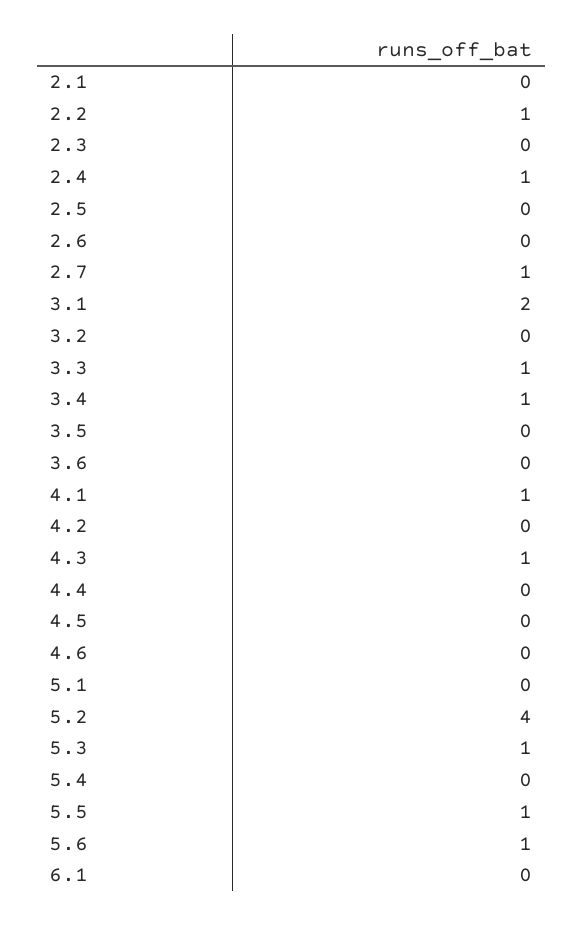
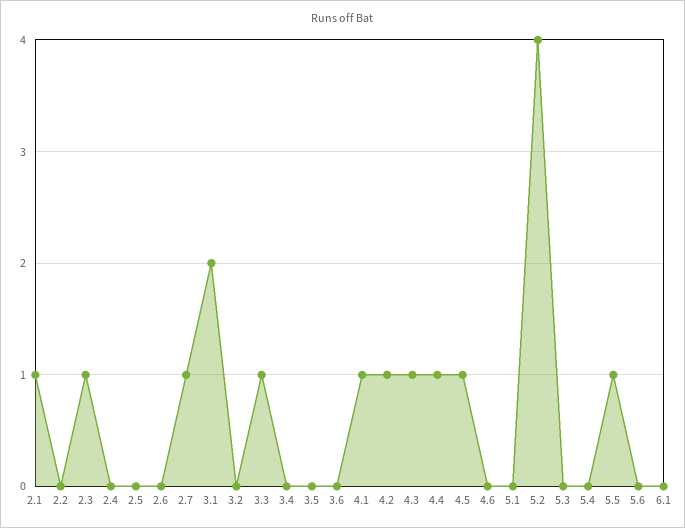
  {
-   "2.1": 0,
+   "2.1": 1,
-   "2.2": 1,
+   "2.2": 0,
-   "2.3": 0,
+   "2.3": 1,
-   "2.4": 1,
+   "2.4": 0,
    "2.5": 0,
    "2.6": 0,
    "2.7": 1,
    "3.1": 2,
    "3.2": 0,
    "3.3": 1,
-   "3.4": 1,
+   "3.4": 0,
    "3.5": 0,
    "3.6": 0,
    "4.1": 1,
-   "4.2": 0,
+   "4.2": 1,
    "4.3": 1,
-   "4.4": 0,
+   "4.4": 1,
-   "4.5": 0,
+   "4.5": 1,
    "4.6": 0,
    "5.1": 0,
    "5.2": 4,
-   "5.3": 1,
+   "5.3": 0,
    "5.4": 0,
    "5.5": 1,
-   "5.6": 1,
+   "5.6": 0,
    "6.1": 0
  }

